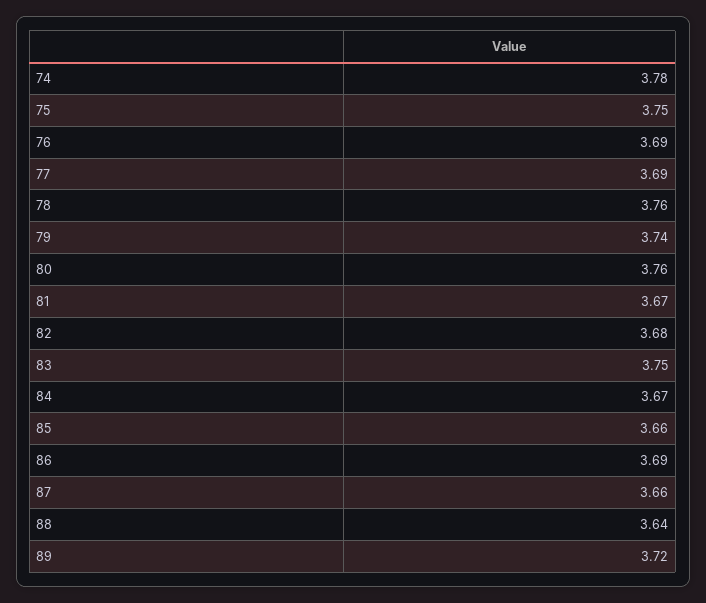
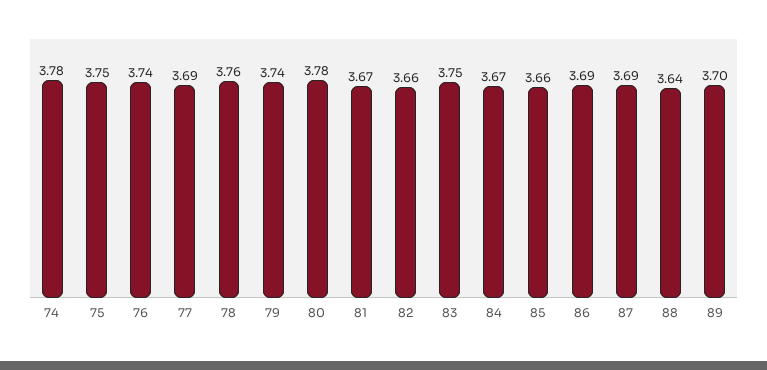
  {
    "74": 3.78,
    "75": 3.75,
-   "76": 3.69,
+   "76": 3.74,
    "77": 3.69,
    "78": 3.76,
    "79": 3.74,
-   "80": 3.76,
+   "80": 3.78,
    "81": 3.67,
-   "82": 3.68,
+   "82": 3.66,
    "83": 3.75,
    "84": 3.67,
    "85": 3.66,
    "86": 3.69,
-   "87": 3.66,
+   "87": 3.69,
    "88": 3.64,
-   "89": 3.72
+   "89": 3.7
  }

